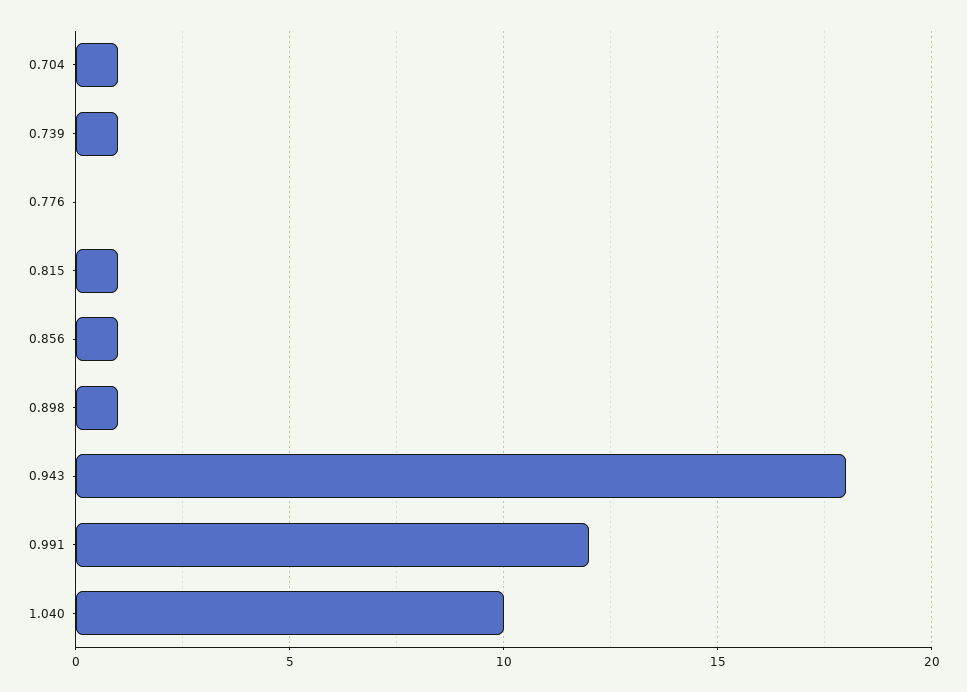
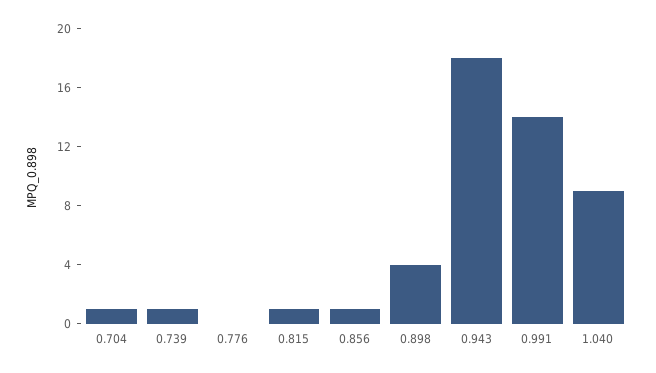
  {
    "0.704": 1,
    "0.739": 1,
    "0.776": 0,
    "0.815": 1,
    "0.856": 1,
-   "0.898": 1,
+   "0.898": 4,
    "0.943": 18,
-   "0.991": 12,
+   "0.991": 14,
-   "1.040": 10
+   "1.040": 9
  }

